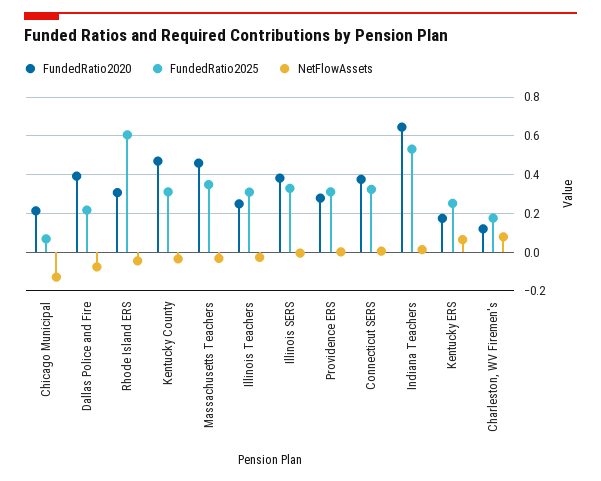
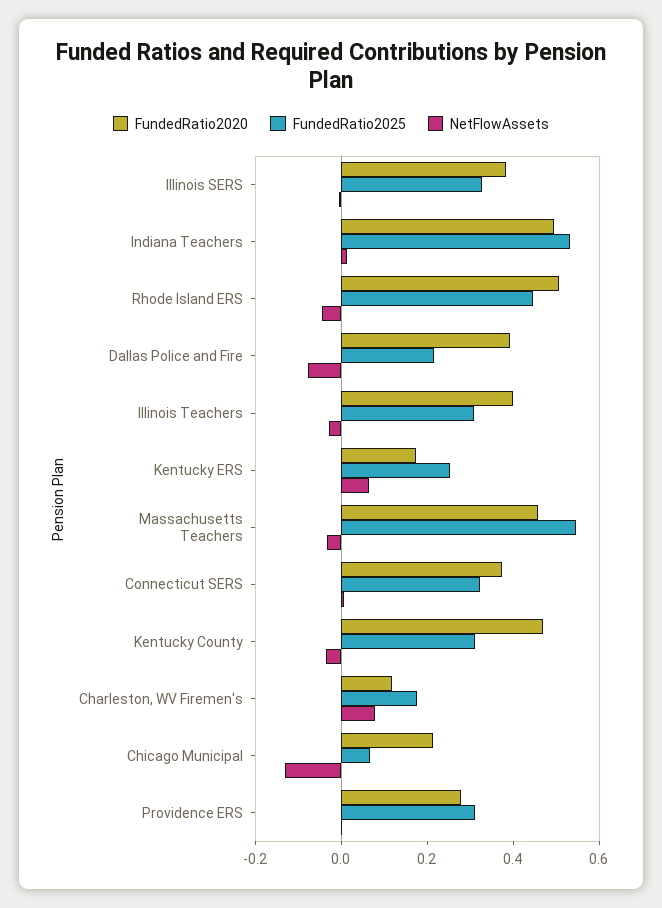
  {
    "FundedRatio2020": {
      "Chicago Municipal": 0.2,
      "Dallas Police and Fire": 0.4,
-     "Rhode Island ERS": 0.3,
+     "Rhode Island ERS": 0.5,
      "Kentucky County": 0.45,
      "Massachusetts Teachers": 0.45,
-     "Illinois Teachers": 0.25,
+     "Illinois Teachers": 0.4,
      "Illinois SERS": 0.4,
      "Providence ERS": 0.3,
      "Connecticut SERS": 0.35,
-     "Indiana Teachers": 0.65,
+     "Indiana Teachers": 0.5,
      "Kentucky ERS": 0.15,
      "Charleston, WV Firemen's": 0.1
    },
    "FundedRatio2025": {
      "Chicago Municipal": 0.05,
      "Dallas Police and Fire": 0.2,
-     "Rhode Island ERS": 0.6,
+     "Rhode Island ERS": 0.45,
      "Kentucky County": 0.3,
-     "Massachusetts Teachers": 0.35,
+     "Massachusetts Teachers": 0.55,
      "Illinois Teachers": 0.3,
      "Illinois SERS": 0.35,
      "Providence ERS": 0.3,
      "Connecticut SERS": 0.3,
      "Indiana Teachers": 0.55,
      "Kentucky ERS": 0.25,
      "Charleston, WV Firemen's": 0.2
    },
    "NetFlowAssets": {
      "Chicago Municipal": -0.15,
      "Dallas Police and Fire": -0.1,
      "Rhode Island ERS": -0.05,
      "Kentucky County": -0.05,
      "Massachusetts Teachers": -0.05,
      "Illinois Teachers": -0.05,
      "Illinois SERS": 0,
      "Providence ERS": 0,
      "Connecticut SERS": 0,
      "Indiana Teachers": 0,
      "Kentucky ERS": 0.05,
      "Charleston, WV Firemen's": 0.1
    }
  }

